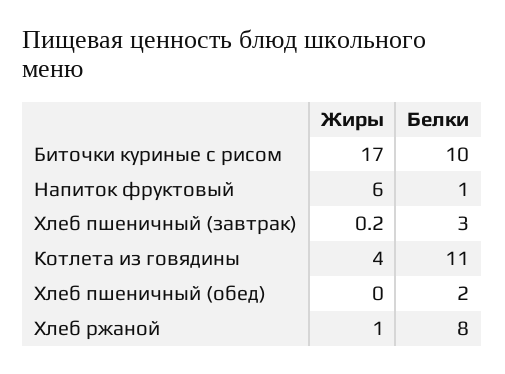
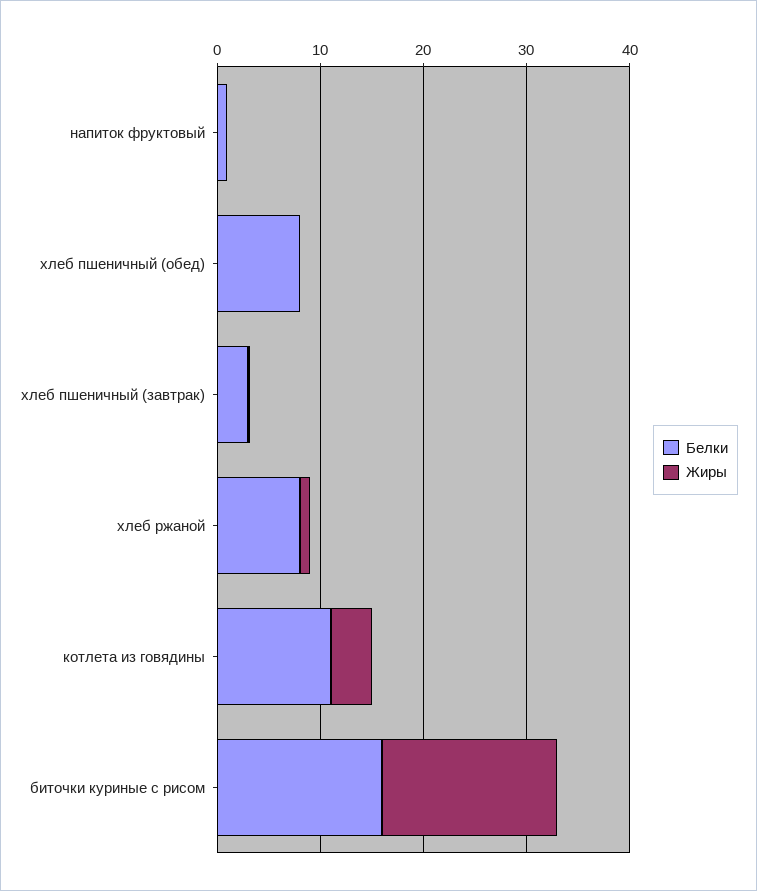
  {
    "Жиры": {
      "Биточки куриные с рисом": 17,
-     "Напиток фруктовый": 6,
+     "Напиток фруктовый": 0,
      "Хлеб пшеничный (завтрак)": 0.2,
      "Котлета из говядины": 4,
      "Хлеб пшеничный (обед)": 0,
      "Хлеб ржаной": 1
    },
    "Белки": {
-     "Биточки куриные с рисом": 10,
+     "Биточки куриные с рисом": 16,
      "Напиток фруктовый": 1,
      "Хлеб пшеничный (завтрак)": 3,
      "Котлета из говядины": 11,
-     "Хлеб пшеничный (обед)": 2,
+     "Хлеб пшеничный (обед)": 8,
      "Хлеб ржаной": 8
    }
  }

